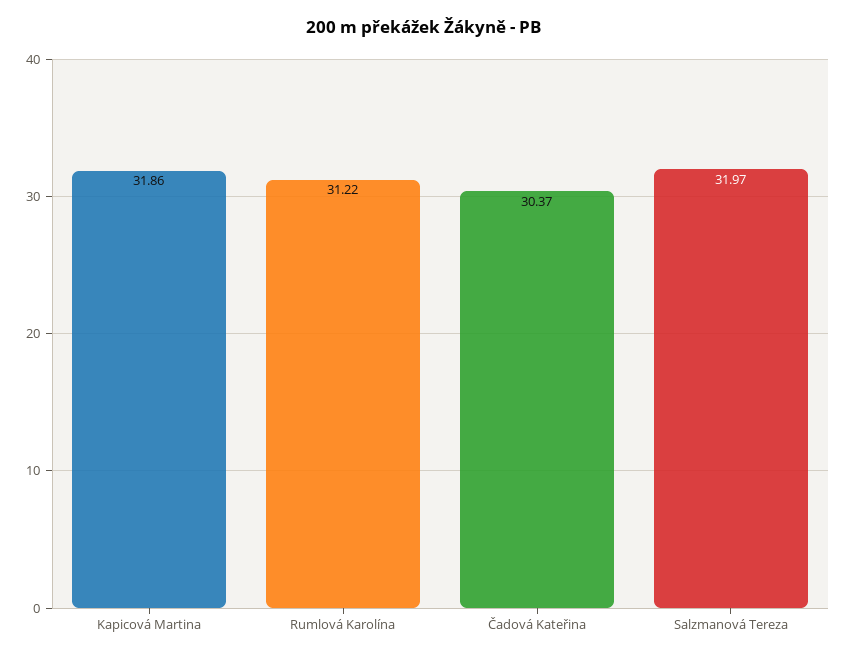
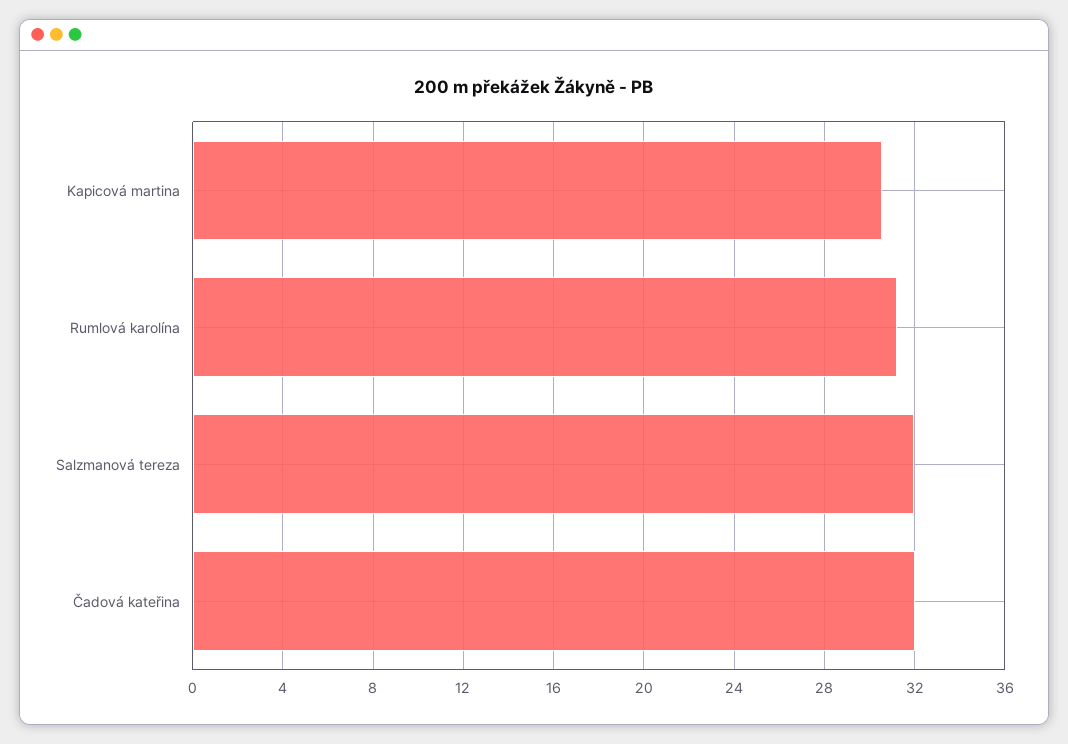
  {
-   "Kapicová Martina": 31.86,
+   "Kapicová Martina": 30.5,
    "Rumlová Karolína": 31.22,
-   "Čadová Kateřina": 30.37,
+   "Čadová Kateřina": 32,
    "Salzmanová Tereza": 31.97
  }

